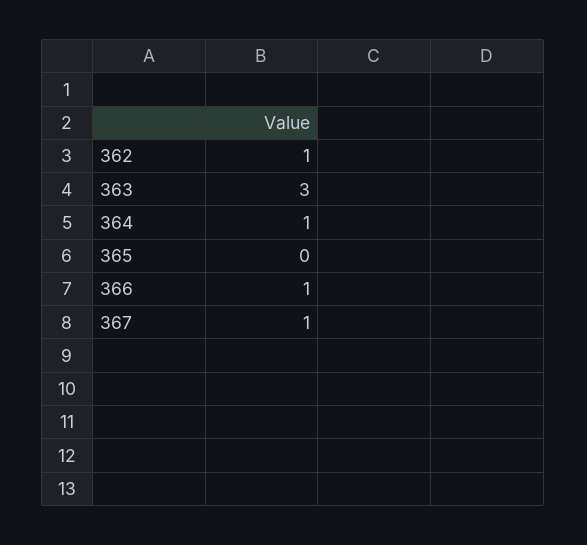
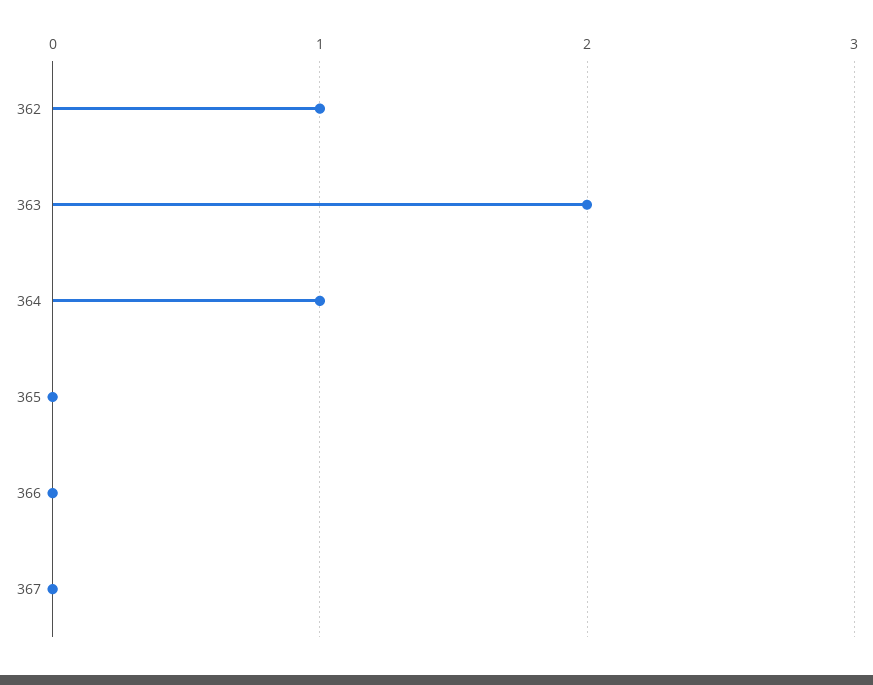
  {
    "362": 1,
-   "363": 3,
+   "363": 2,
    "364": 1,
    "365": 0,
-   "366": 1,
+   "366": 0,
-   "367": 1
+   "367": 0
  }

